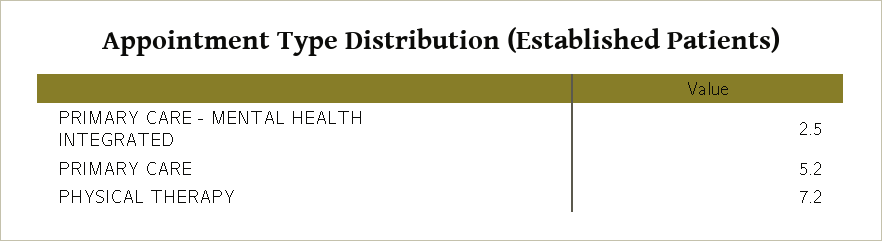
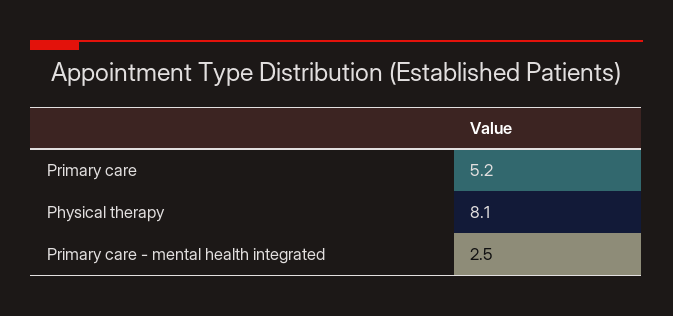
  {
    "PRIMARY CARE - MENTAL HEALTH INTEGRATED": 2.5,
    "PRIMARY CARE": 5.2,
-   "PHYSICAL THERAPY": 7.2
+   "PHYSICAL THERAPY": 8.1
  }

